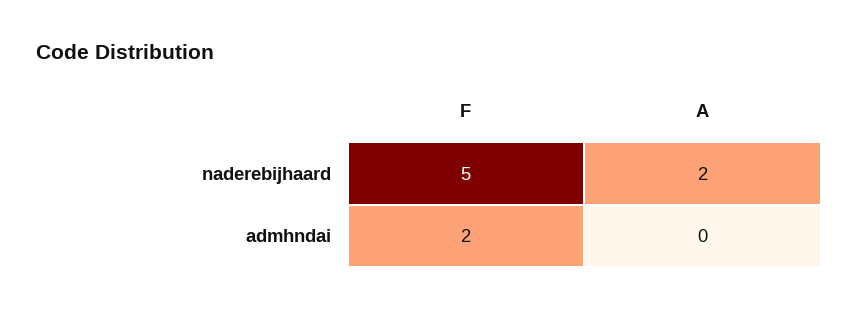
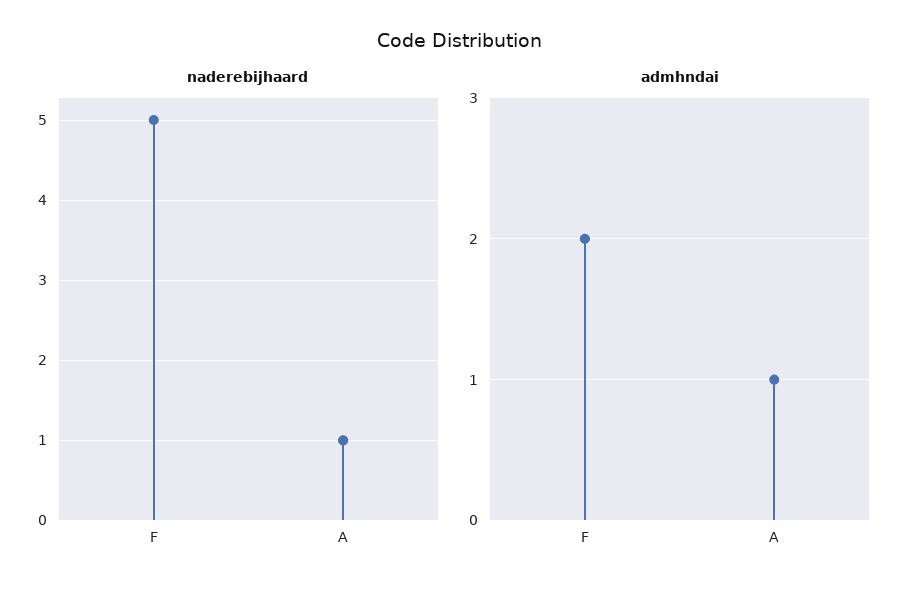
  {
    "naderebijhaard": {
      "F": 5,
-     "A": 2
+     "A": 1
    },
    "admhndai": {
      "F": 2,
-     "A": 0
+     "A": 1
    }
  }

